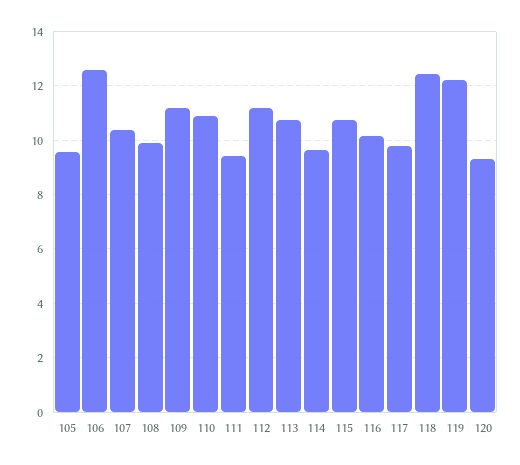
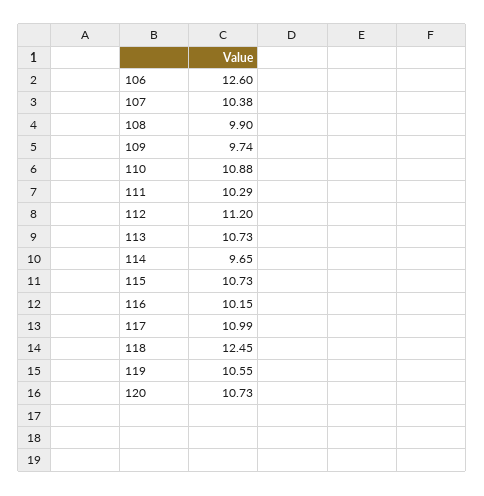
  {
-   "105": 9.5,
    "106": 12.6,
    "107": 10.38,
    "108": 9.9,
-   "109": 11.25,
+   "109": 9.74,
    "110": 10.88,
-   "111": 9.5,
+   "111": 10.29,
    "112": 11.2,
    "113": 10.73,
    "114": 9.65,
    "115": 10.73,
    "116": 10.15,
-   "117": 9.75,
+   "117": 10.99,
    "118": 12.45,
-   "119": 12.25,
+   "119": 10.55,
-   "120": 9.25
+   "120": 10.73
  }

